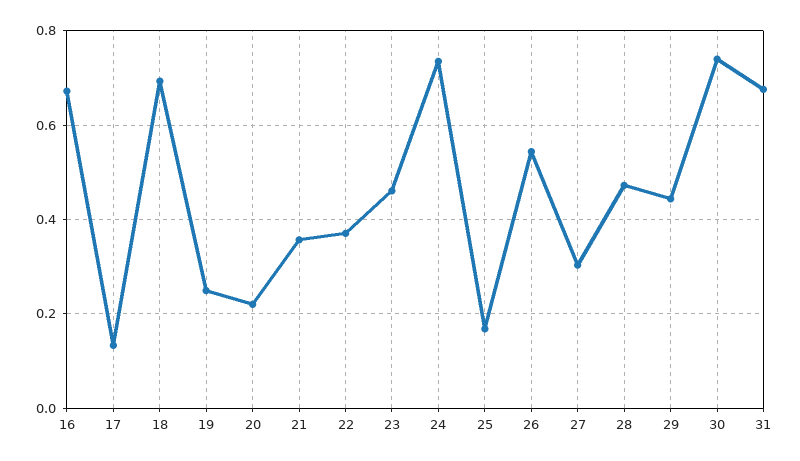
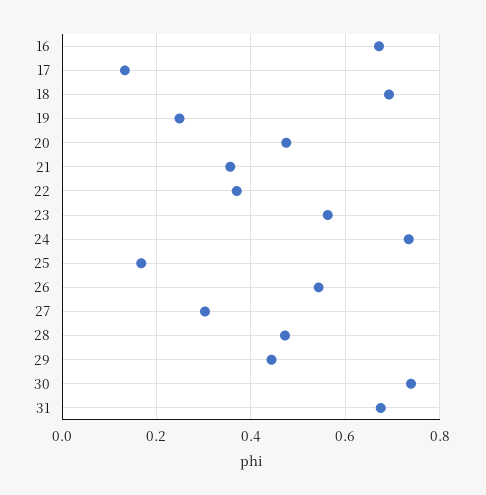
  {
    "16": 0.68,
    "17": 0.14,
    "18": 0.7,
    "19": 0.24,
-   "20": 0.22,
+   "20": 0.48,
    "21": 0.36,
    "22": 0.38,
-   "23": 0.46,
+   "23": 0.56,
    "24": 0.74,
    "25": 0.16,
    "26": 0.54,
    "27": 0.3,
    "28": 0.48,
    "29": 0.44,
    "30": 0.74,
    "31": 0.68
  }

